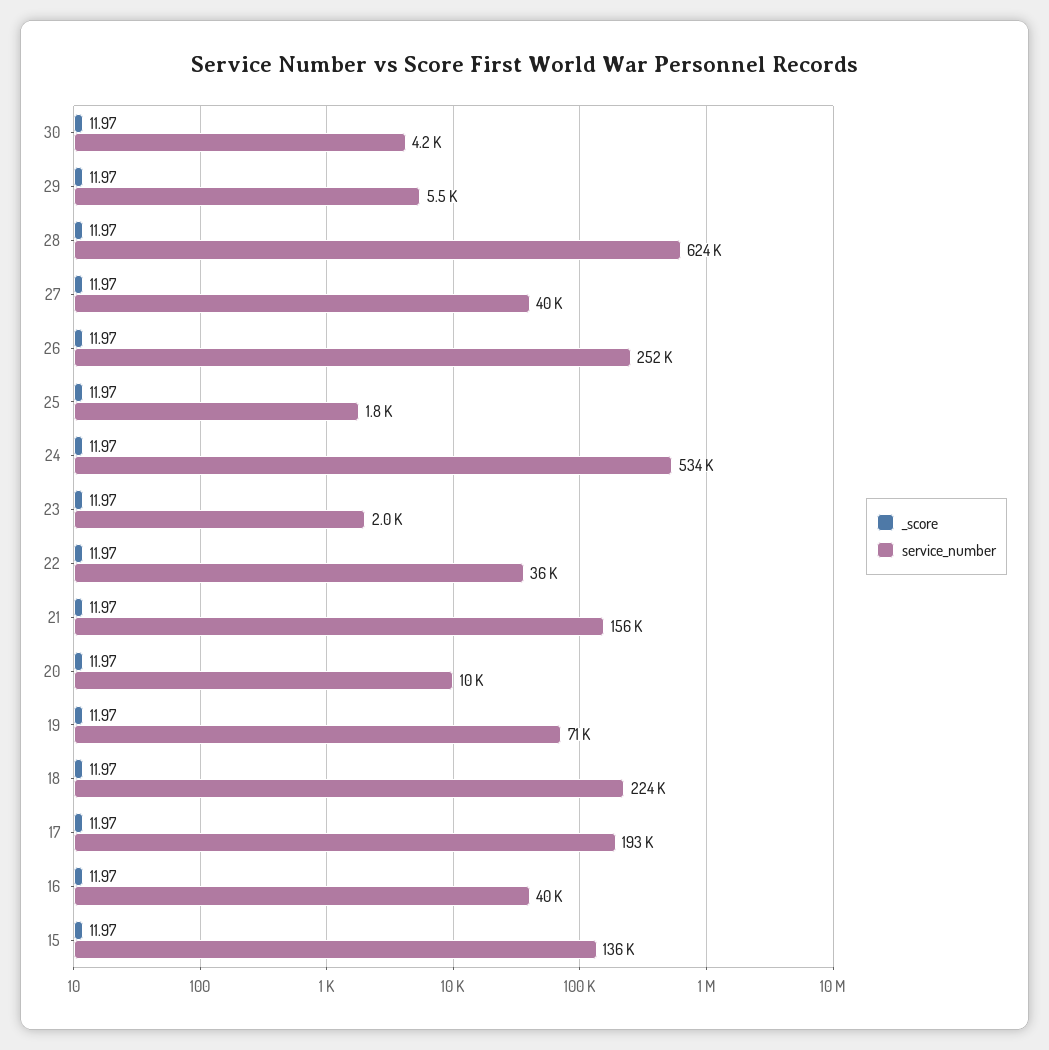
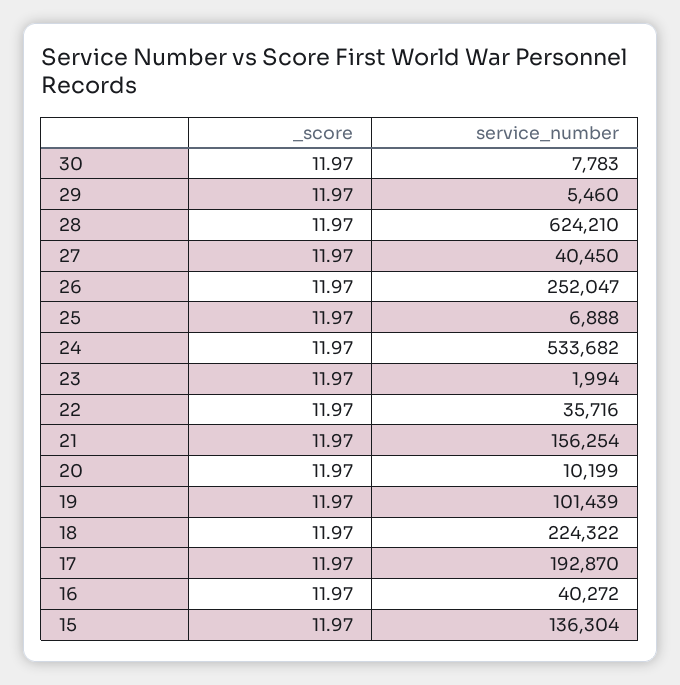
  {
    "_score": {
      "30": 11.97,
      "29": 11.97,
      "28": 11.97,
      "27": 11.97,
      "26": 11.97,
      "25": 11.97,
      "24": 11.97,
      "23": 11.97,
      "22": 11.97,
      "21": 11.97,
      "20": 11.97,
      "19": 11.97,
      "18": 11.97,
      "17": 11.97,
      "16": 11.97,
      "15": 11.97
    },
    "service_number": {
-     "30": 4200,
+     "30": 7783,
      "29": 5460,
      "28": 624210,
      "27": 40450,
      "26": 252047,
-     "25": 1800,
+     "25": 6888,
      "24": 533682,
      "23": 1994,
      "22": 35716,
      "21": 156254,
      "20": 10199,
-     "19": 71000,
+     "19": 101439,
      "18": 224322,
      "17": 192870,
      "16": 40272,
      "15": 136304
    }
  }

